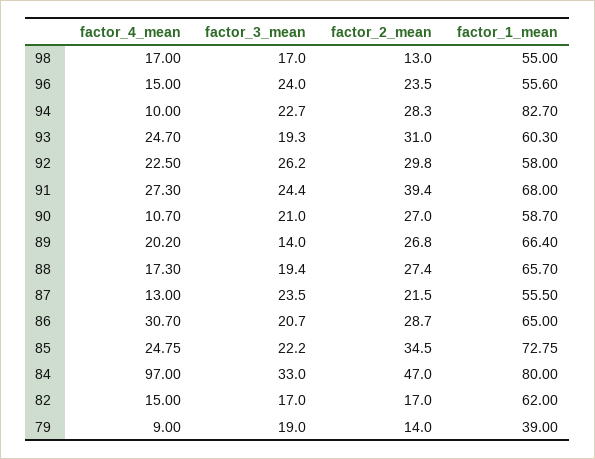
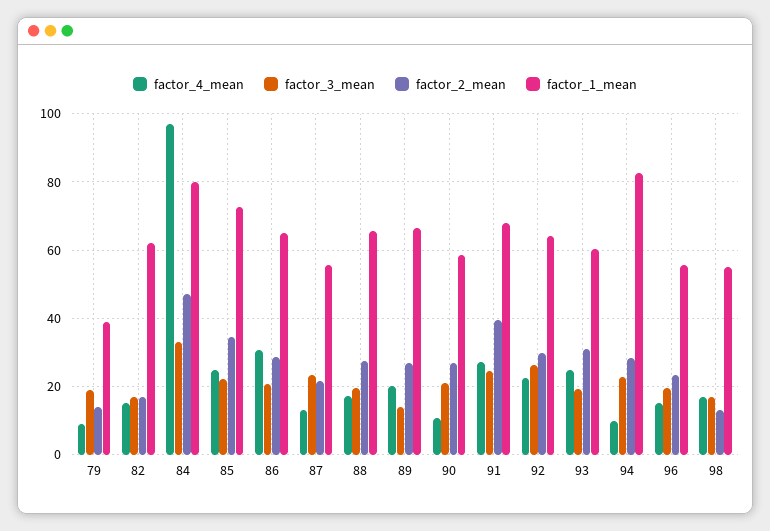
  {
    "factor_4_mean": {
      "98": 17,
      "96": 15,
      "94": 10,
      "93": 24.7,
      "92": 22.5,
      "91": 27.3,
      "90": 10.7,
      "89": 20.2,
      "88": 17.3,
      "87": 13,
      "86": 30.7,
      "85": 24.75,
      "84": 97,
      "82": 15,
      "79": 9
    },
    "factor_3_mean": {
      "98": 17,
-     "96": 24,
+     "96": 20,
      "94": 22.7,
      "93": 19.3,
      "92": 26.2,
      "91": 24.4,
      "90": 21,
      "89": 14,
      "88": 19.4,
      "87": 23.5,
      "86": 20.7,
      "85": 22.2,
      "84": 33,
      "82": 17,
      "79": 19
    },
    "factor_2_mean": {
      "98": 13,
      "96": 23.5,
      "94": 28.3,
      "93": 31,
      "92": 29.8,
      "91": 39.4,
      "90": 27,
      "89": 26.8,
      "88": 27.4,
      "87": 21.5,
      "86": 28.7,
      "85": 34.5,
      "84": 47,
      "82": 17,
      "79": 14
    },
    "factor_1_mean": {
      "98": 55,
      "96": 55.6,
      "94": 82.7,
      "93": 60.3,
-     "92": 58,
+     "92": 64,
      "91": 68,
      "90": 58.7,
      "89": 66.4,
      "88": 65.7,
      "87": 55.5,
      "86": 65,
      "85": 72.75,
      "84": 80,
      "82": 62,
      "79": 39
    }
  }

